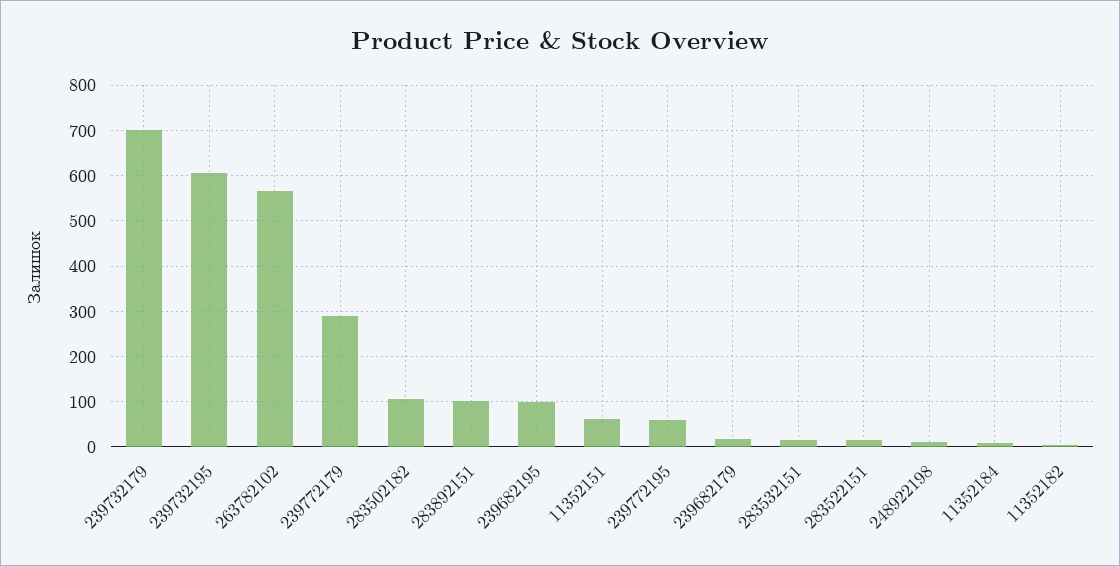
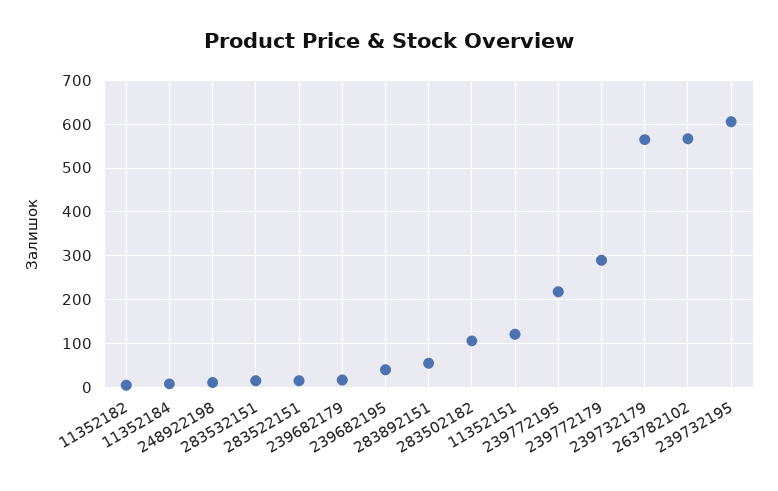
  {
-   "239732179": 700,
+   "239732179": 560,
    "239732195": 600,
    "263782102": 560,
    "239772179": 300,
    "283502182": 100,
-   "283892151": 100,
+   "283892151": 60,
-   "239682195": 100,
+   "239682195": 40,
-   "11352151": 60,
+   "11352151": 120,
-   "239772195": 60,
+   "239772195": 220,
    "239682179": 20,
    "283532151": 20,
    "283522151": 20,
    "248922198": 20,
    "11352184": 0,
    "11352182": 0
  }

